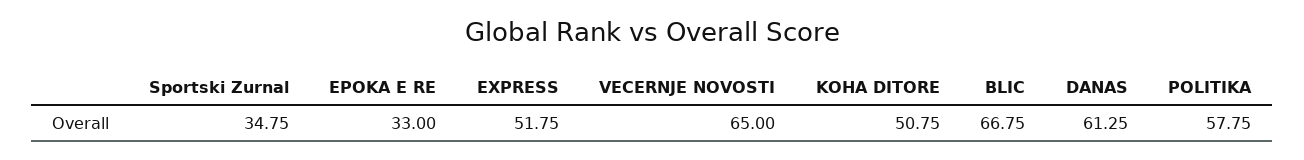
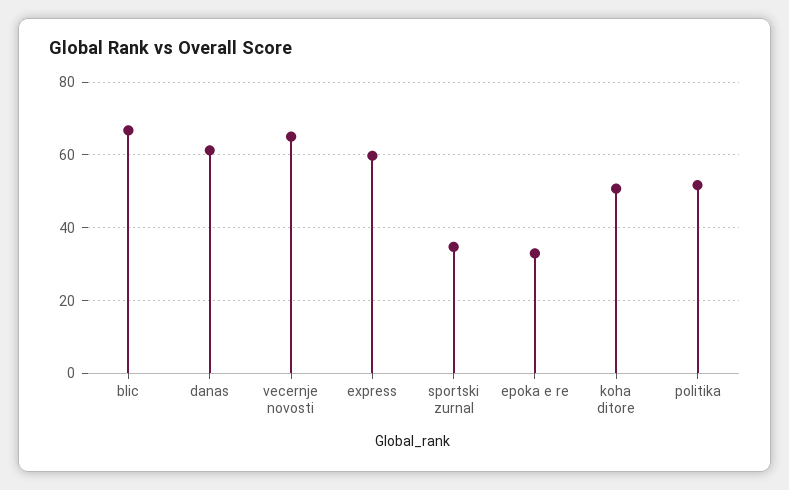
  {
    "Sportski Zurnal": 34.75,
    "EPOKA E RE": 33,
-   "EXPRESS": 51.75,
+   "EXPRESS": 60,
    "VECERNJE NOVOSTI": 65,
    "KOHA DITORE": 50.75,
    "BLIC": 66.75,
    "DANAS": 61.25,
-   "POLITIKA": 57.75
+   "POLITIKA": 52
  }

